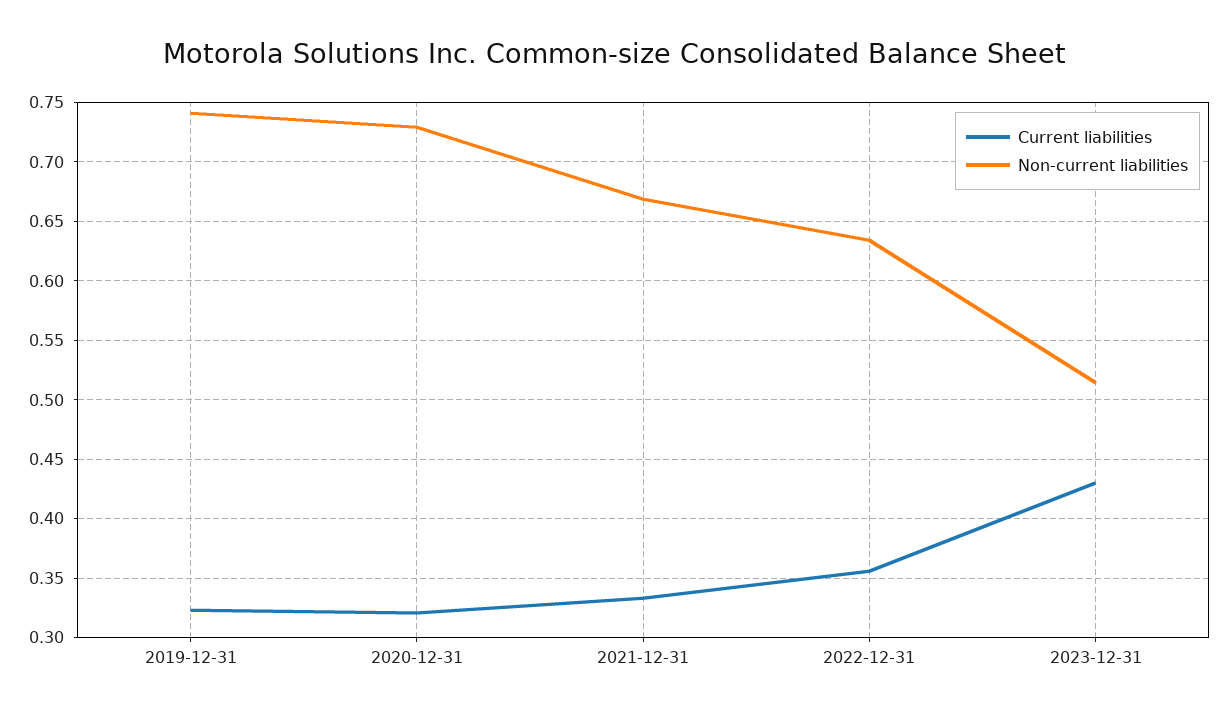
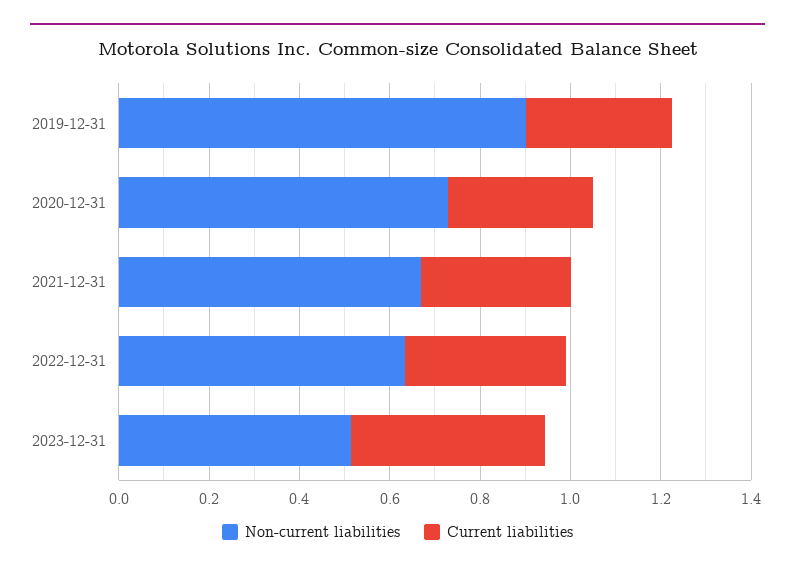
  {
    "Current liabilities": {
      "2019-12-31": 0.32,
      "2020-12-31": 0.32,
      "2021-12-31": 0.33,
      "2022-12-31": 0.36,
      "2023-12-31": 0.43
    },
    "Non-current liabilities": {
-     "2019-12-31": 0.74,
+     "2019-12-31": 0.9,
      "2020-12-31": 0.73,
      "2021-12-31": 0.67,
      "2022-12-31": 0.63,
      "2023-12-31": 0.51
    }
  }

